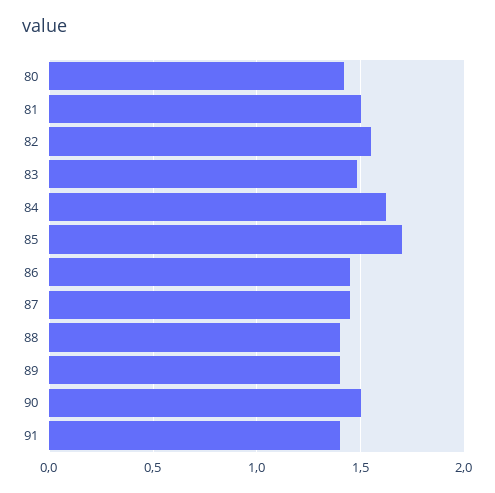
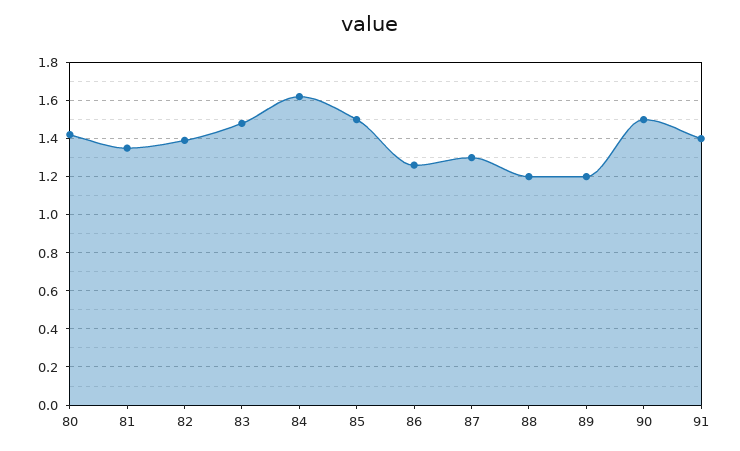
  {
    "80": 1.4,
-   "81": 1.5,
+   "81": 1.35,
-   "82": 1.55,
+   "82": 1.4,
    "83": 1.5,
    "84": 1.6,
-   "85": 1.7,
+   "85": 1.5,
-   "86": 1.45,
+   "86": 1.25,
-   "87": 1.45,
+   "87": 1.3,
-   "88": 1.4,
+   "88": 1.2,
-   "89": 1.4,
+   "89": 1.2,
    "90": 1.5,
    "91": 1.4
  }

